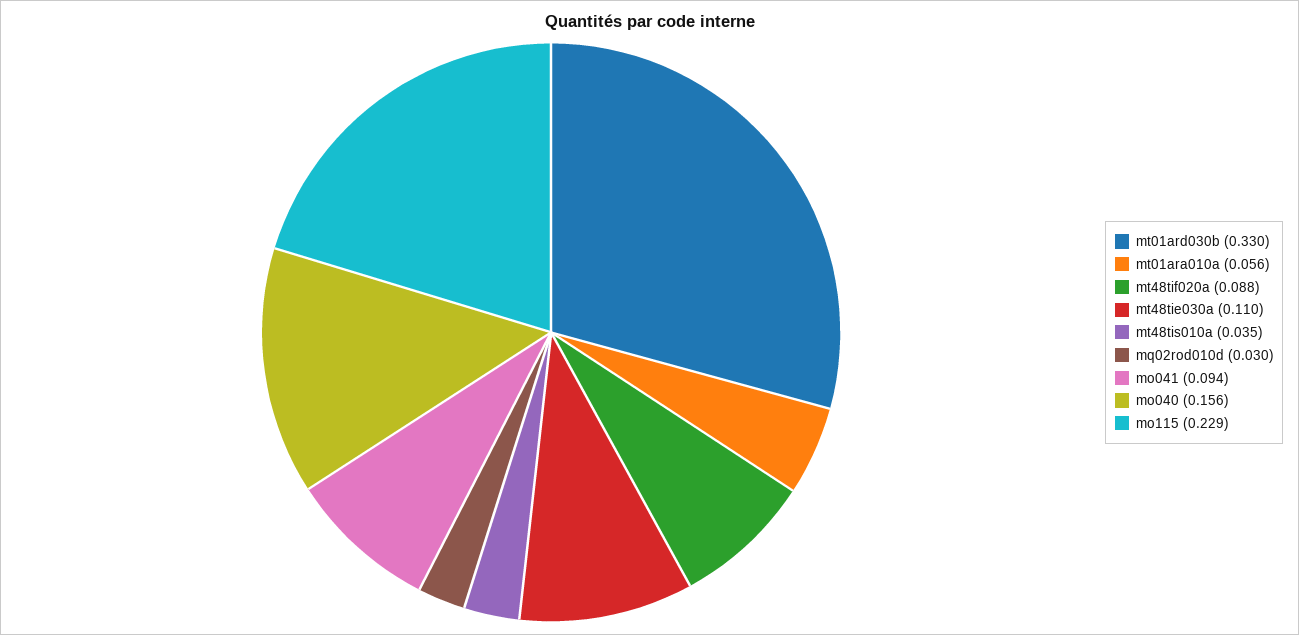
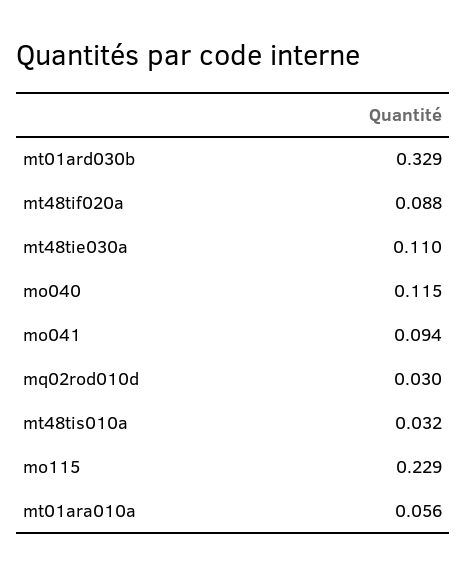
  {
-   "mt01ard030b": 0.33,
+   "mt01ard030b": 0.329,
    "mt01ara010a": 0.056,
    "mt48tif020a": 0.088,
    "mt48tie030a": 0.11,
-   "mt48tis010a": 0.035,
+   "mt48tis010a": 0.032,
    "mq02rod010d": 0.03,
    "mo041": 0.094,
-   "mo040": 0.156,
+   "mo040": 0.115,
    "mo115": 0.229
  }

